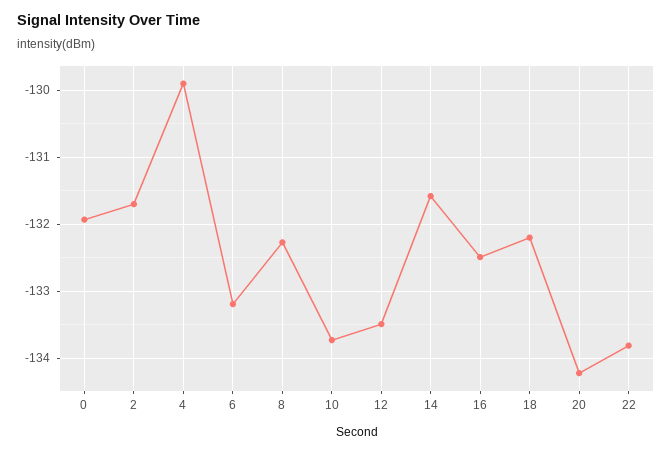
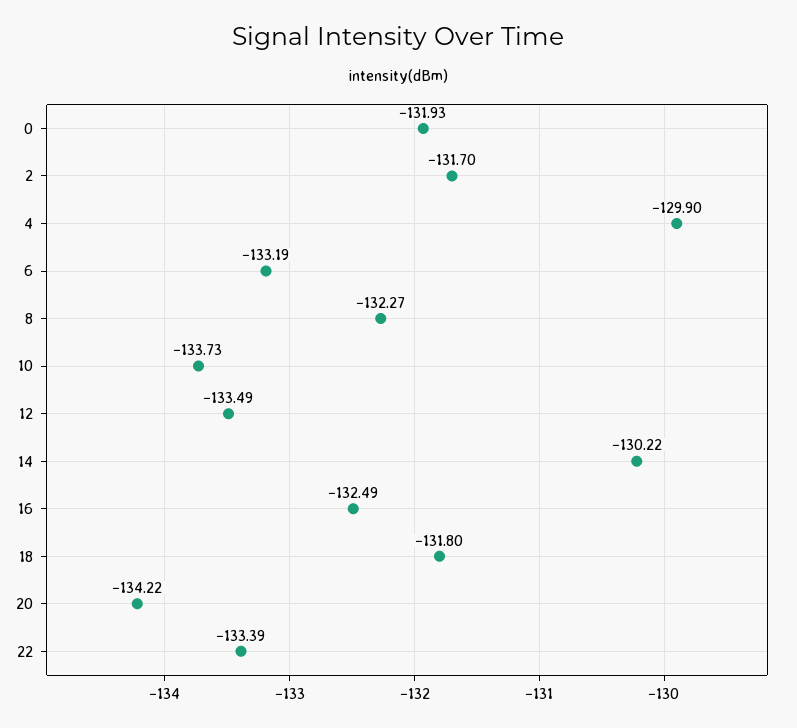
  {
    "0": -131.93,
    "2": -131.7,
    "4": -129.9,
    "6": -133.19,
    "8": -132.27,
    "10": -133.73,
    "12": -133.49,
-   "14": -131.6,
+   "14": -130.22,
    "16": -132.49,
-   "18": -132.2,
+   "18": -131.8,
    "20": -134.22,
-   "22": -133.8
+   "22": -133.39
  }

